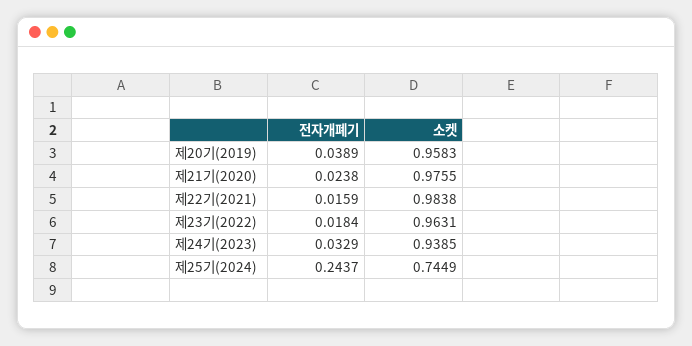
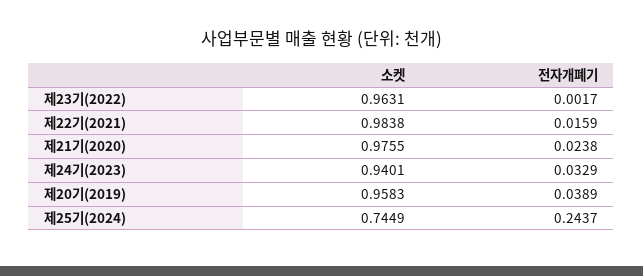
  {
    "전자개폐기": {
      "제20기(2019)": 0.0389,
      "제21기(2020)": 0.0238,
      "제22기(2021)": 0.0159,
-     "제23기(2022)": 0.0184,
+     "제23기(2022)": 0.0017,
      "제24기(2023)": 0.0329,
      "제25기(2024)": 0.2437
    },
    "소켓": {
      "제20기(2019)": 0.9583,
      "제21기(2020)": 0.9755,
      "제22기(2021)": 0.9838,
      "제23기(2022)": 0.9631,
-     "제24기(2023)": 0.9385,
+     "제24기(2023)": 0.9401,
      "제25기(2024)": 0.7449
    }
  }

